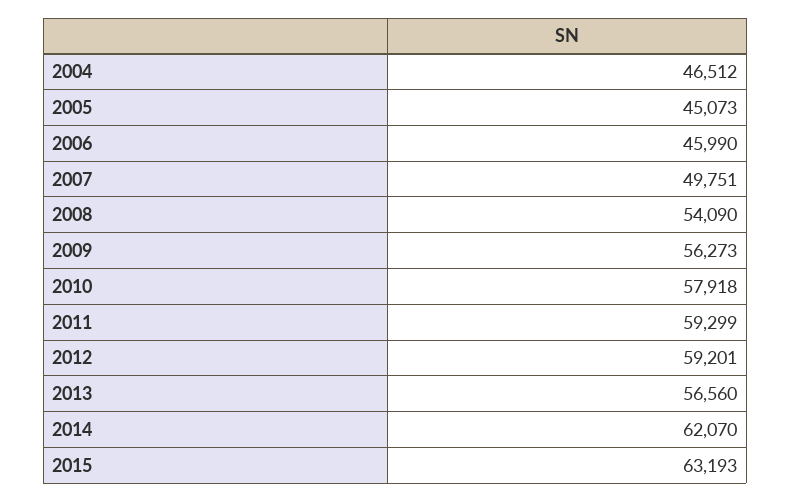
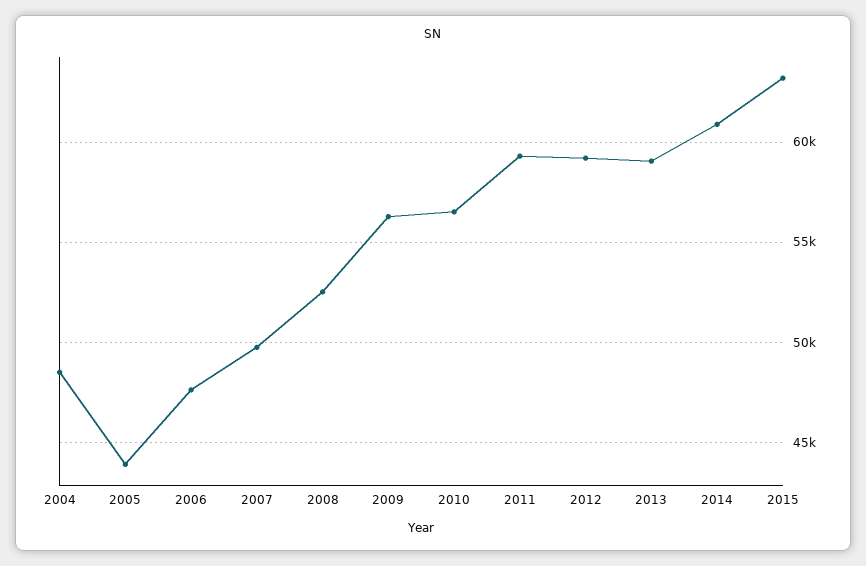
  {
-   "2004": 46512,
+   "2004": 48500,
-   "2005": 45073,
+   "2005": 44000,
-   "2006": 45990,
+   "2006": 47500,
    "2007": 49751,
-   "2008": 54090,
+   "2008": 52500,
    "2009": 56273,
-   "2010": 57918,
+   "2010": 56500,
    "2011": 59299,
    "2012": 59201,
-   "2013": 56560,
+   "2013": 59000,
-   "2014": 62070,
+   "2014": 61000,
    "2015": 63193
  }

